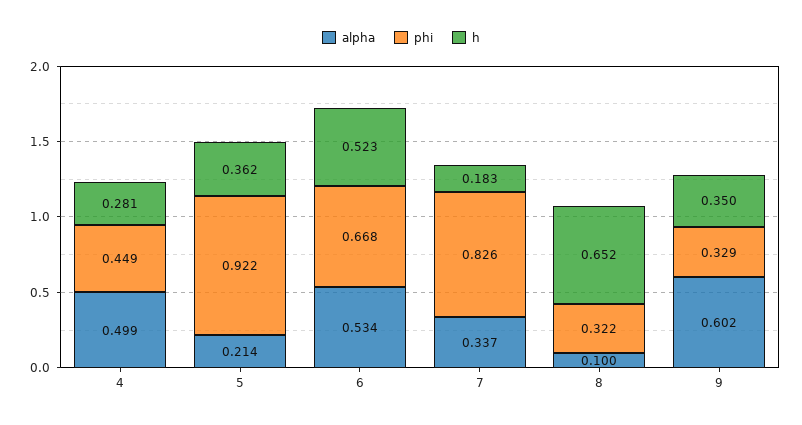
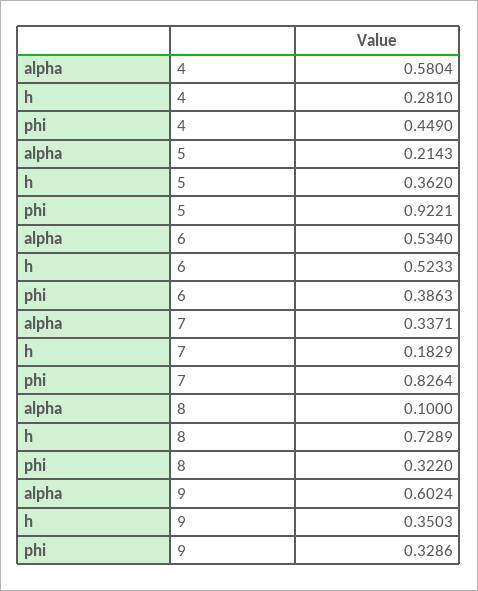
  {
    "alpha": {
-     "4": 0.499,
+     "4": 0.5804,
      "5": 0.2143,
      "6": 0.534,
      "7": 0.3371,
      "8": 0.1,
      "9": 0.6024
    },
    "phi": {
      "4": 0.449,
      "5": 0.9221,
-     "6": 0.668,
+     "6": 0.3863,
      "7": 0.8264,
      "8": 0.322,
      "9": 0.3286
    },
    "h": {
      "4": 0.281,
      "5": 0.362,
      "6": 0.5233,
      "7": 0.1829,
-     "8": 0.652,
+     "8": 0.7289,
      "9": 0.3503
    }
  }

